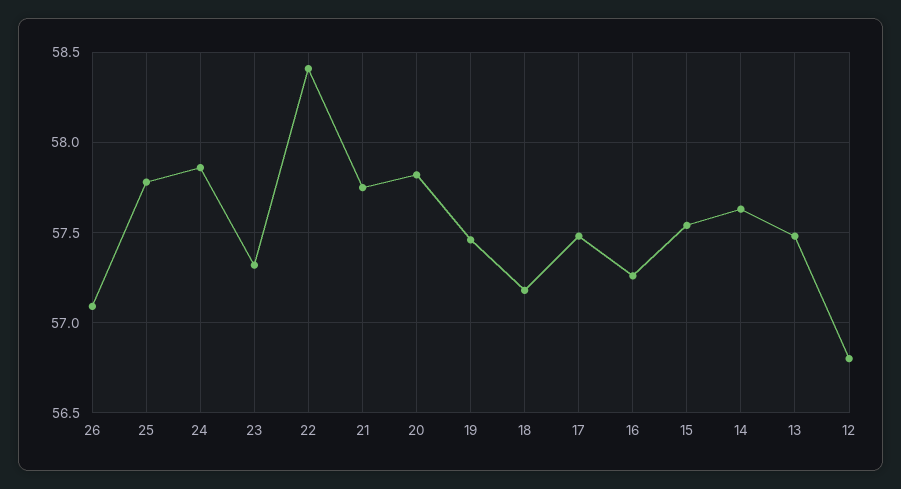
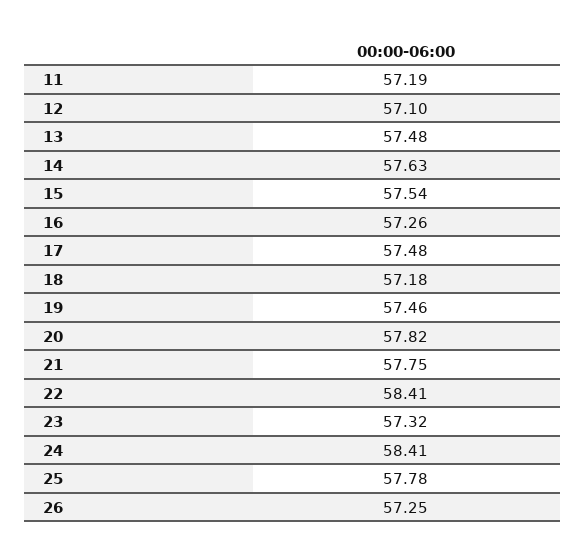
  {
-   "26": 57.1,
+   "26": 57.25,
    "25": 57.78,
-   "24": 57.85,
+   "24": 58.41,
    "23": 57.32,
    "22": 58.41,
    "21": 57.75,
    "20": 57.82,
    "19": 57.46,
    "18": 57.18,
    "17": 57.48,
    "16": 57.26,
    "15": 57.54,
    "14": 57.63,
    "13": 57.48,
-   "12": 56.8
+   "12": 57.1,
+   "11": 57.19
  }

